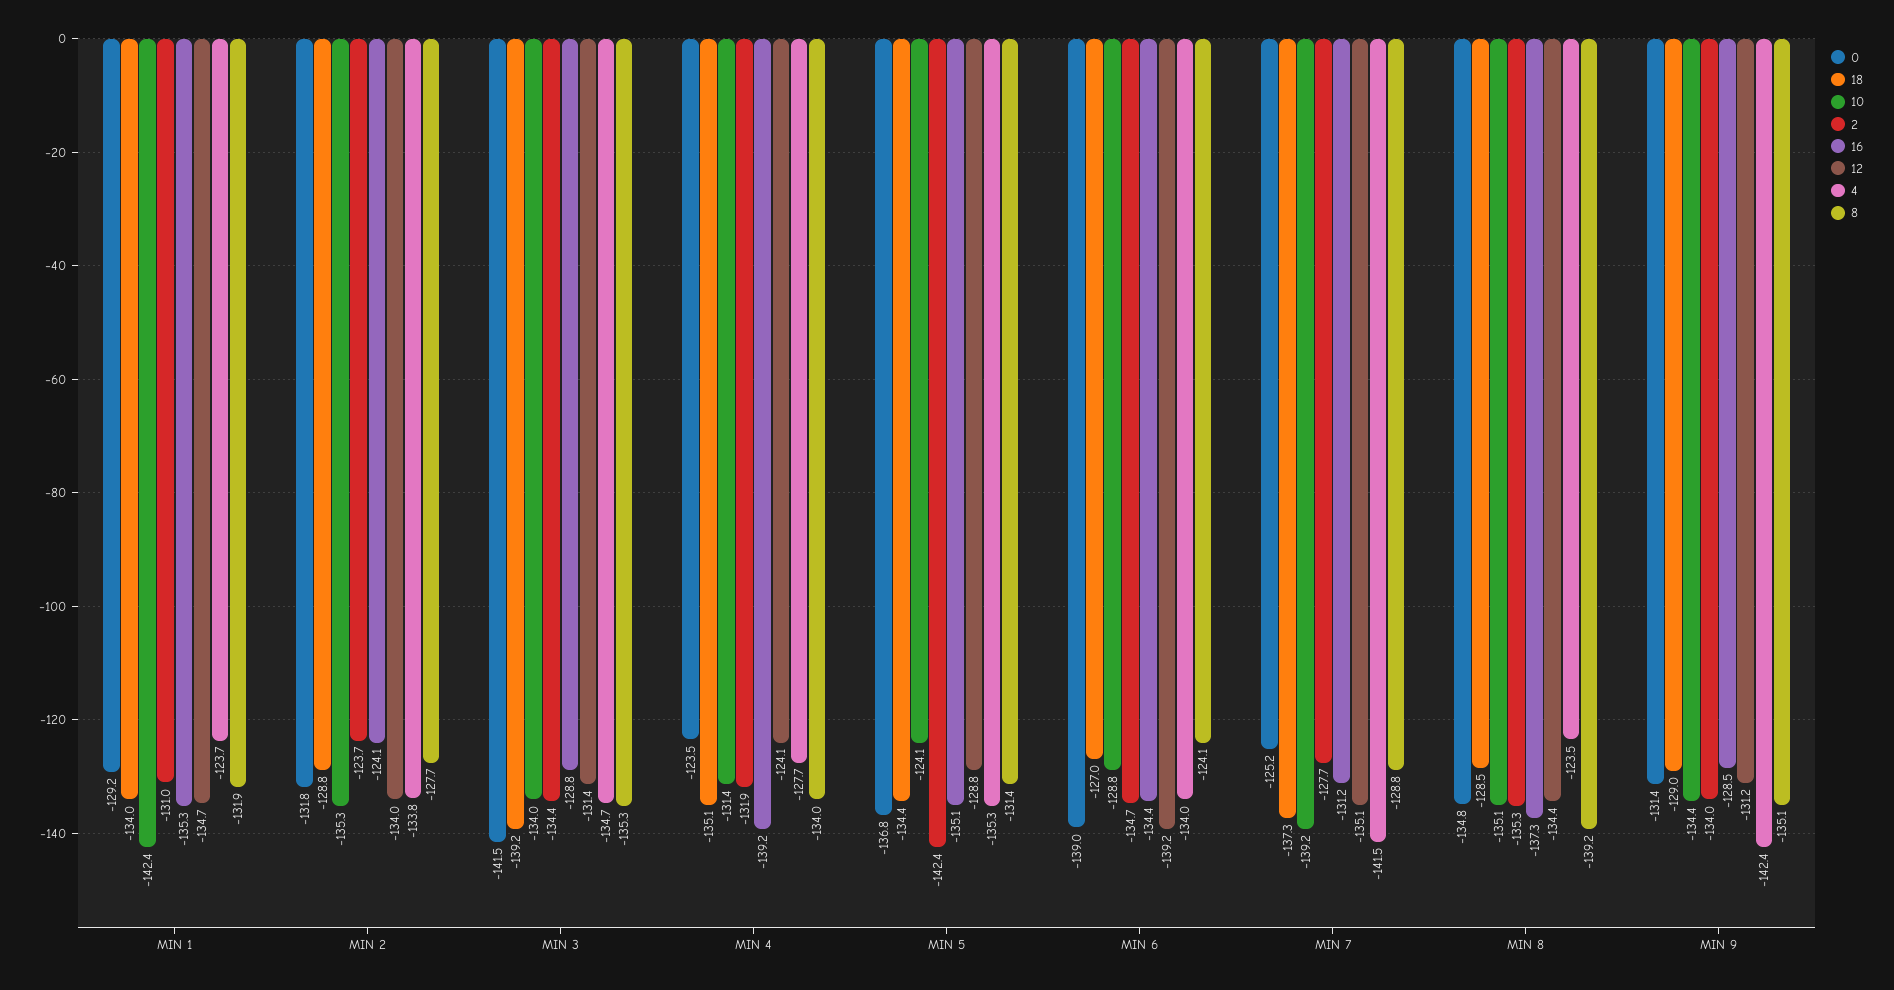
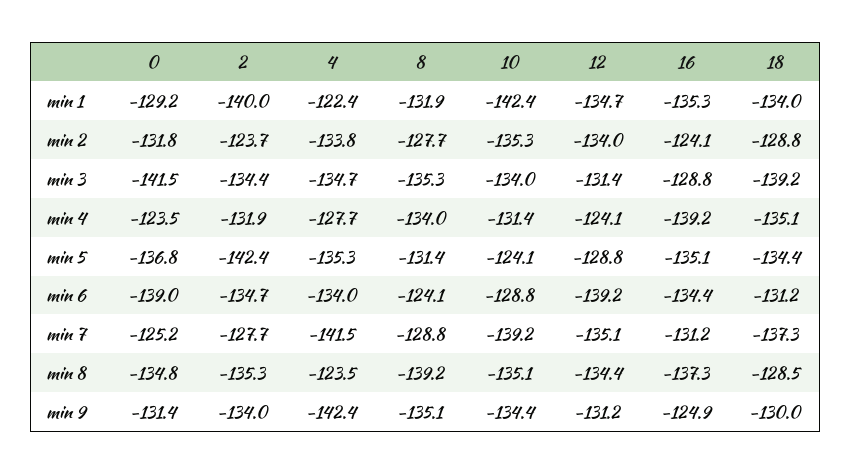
  {
    "0": {
      "MIN 1": -129.2,
      "MIN 2": -131.8,
      "MIN 3": -141.5,
      "MIN 4": -123.5,
      "MIN 5": -136.8,
      "MIN 6": -139,
      "MIN 7": -125.2,
      "MIN 8": -134.8,
      "MIN 9": -131.4
    },
    "18": {
      "MIN 1": -134,
      "MIN 2": -128.8,
      "MIN 3": -139.2,
      "MIN 4": -135.1,
      "MIN 5": -134.4,
-     "MIN 6": -127,
+     "MIN 6": -131.2,
      "MIN 7": -137.3,
      "MIN 8": -128.5,
-     "MIN 9": -129
+     "MIN 9": -130
    },
    "10": {
      "MIN 1": -142.4,
      "MIN 2": -135.3,
      "MIN 3": -134,
      "MIN 4": -131.4,
      "MIN 5": -124.1,
      "MIN 6": -128.8,
      "MIN 7": -139.2,
      "MIN 8": -135.1,
      "MIN 9": -134.4
    },
    "2": {
-     "MIN 1": -131,
+     "MIN 1": -140,
      "MIN 2": -123.7,
      "MIN 3": -134.4,
      "MIN 4": -131.9,
      "MIN 5": -142.4,
      "MIN 6": -134.7,
      "MIN 7": -127.7,
      "MIN 8": -135.3,
      "MIN 9": -134
    },
    "16": {
      "MIN 1": -135.3,
      "MIN 2": -124.1,
      "MIN 3": -128.8,
      "MIN 4": -139.2,
      "MIN 5": -135.1,
      "MIN 6": -134.4,
      "MIN 7": -131.2,
      "MIN 8": -137.3,
-     "MIN 9": -128.5
+     "MIN 9": -124.9
    },
    "12": {
      "MIN 1": -134.7,
      "MIN 2": -134,
      "MIN 3": -131.4,
      "MIN 4": -124.1,
      "MIN 5": -128.8,
      "MIN 6": -139.2,
      "MIN 7": -135.1,
      "MIN 8": -134.4,
      "MIN 9": -131.2
    },
    "4": {
-     "MIN 1": -123.7,
+     "MIN 1": -122.4,
      "MIN 2": -133.8,
      "MIN 3": -134.7,
      "MIN 4": -127.7,
      "MIN 5": -135.3,
      "MIN 6": -134,
      "MIN 7": -141.5,
      "MIN 8": -123.5,
      "MIN 9": -142.4
    },
    "8": {
      "MIN 1": -131.9,
      "MIN 2": -127.7,
      "MIN 3": -135.3,
      "MIN 4": -134,
      "MIN 5": -131.4,
      "MIN 6": -124.1,
      "MIN 7": -128.8,
      "MIN 8": -139.2,
      "MIN 9": -135.1
    }
  }

